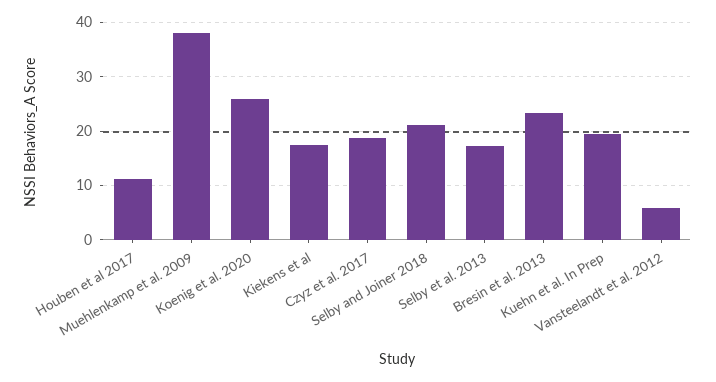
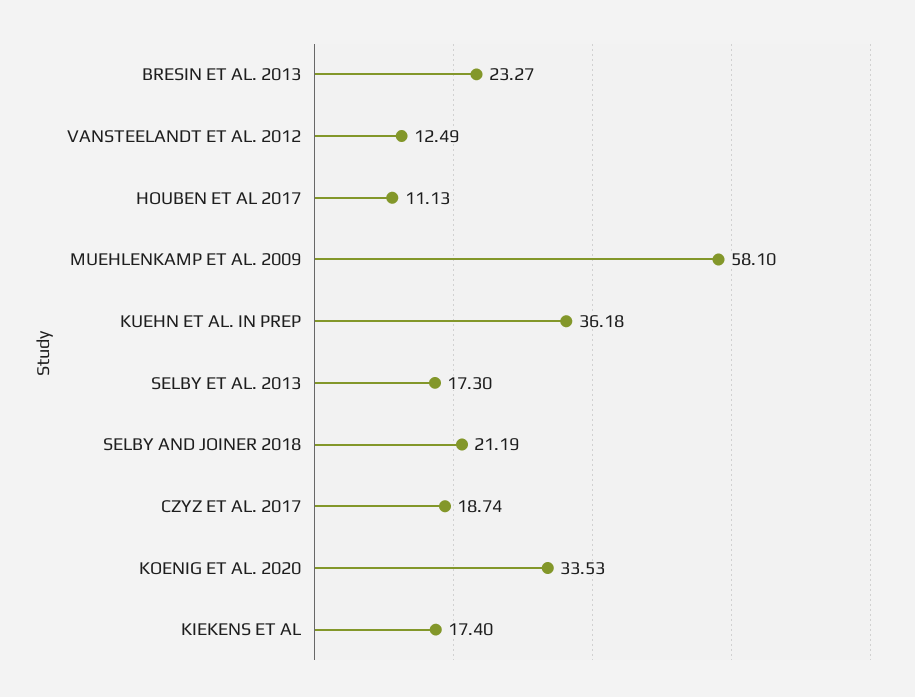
  {
    "Houben et al 2017": 11.13,
-   "Muehlenkamp et al. 2009": 38,
+   "Muehlenkamp et al. 2009": 58.1,
-   "Koenig et al. 2020": 26,
+   "Koenig et al. 2020": 33.53,
    "Kiekens et al": 17.4,
    "Czyz et al. 2017": 18.74,
    "Selby and Joiner 2018": 21.19,
    "Selby et al. 2013": 17.3,
    "Bresin et al. 2013": 23.27,
-   "Kuehn et al. In Prep": 20,
+   "Kuehn et al. In Prep": 36.18,
-   "Vansteelandt et al. 2012": 6
+   "Vansteelandt et al. 2012": 12.49
  }

